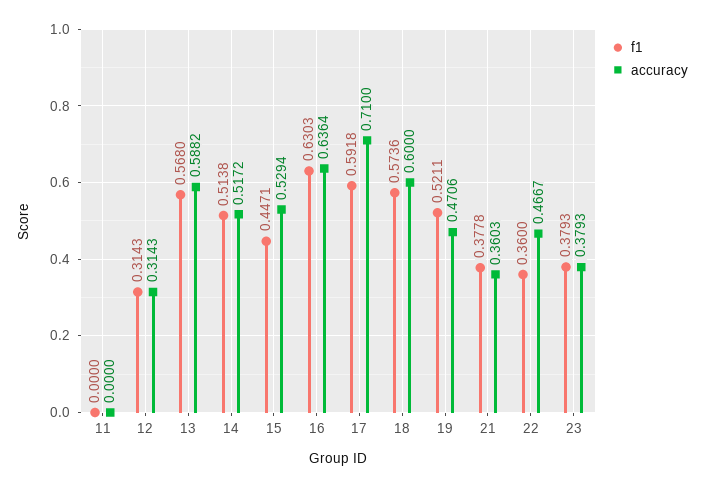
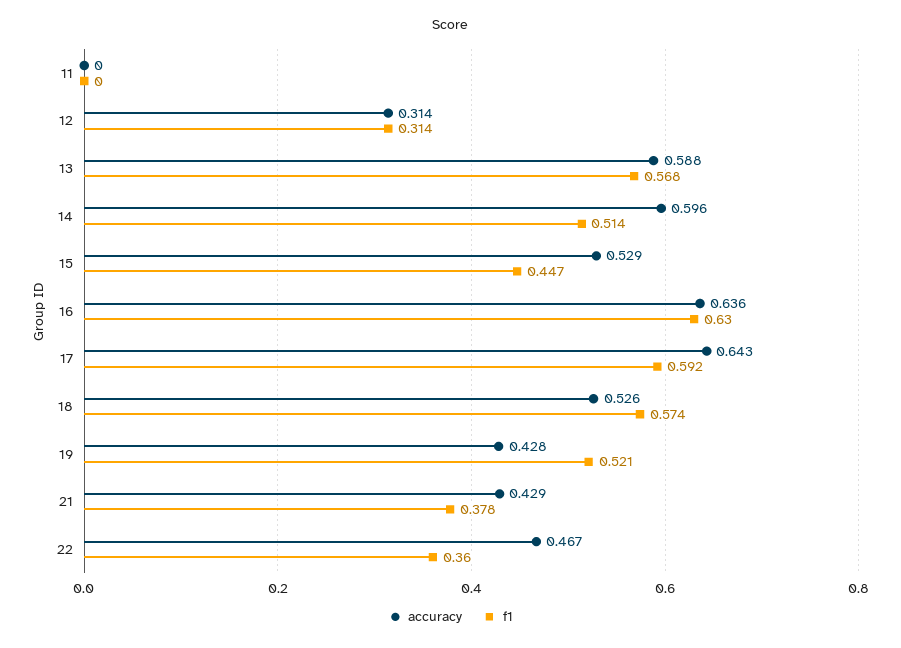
  {
    "f1": {
      "11": 0,
      "12": 0.3143,
      "13": 0.568,
      "14": 0.5138,
      "15": 0.4471,
      "16": 0.6303,
      "17": 0.5918,
      "18": 0.5736,
      "19": 0.5211,
      "21": 0.3778,
-     "22": 0.36,
+     "22": 0.36
-     "23": 0.3793
    },
    "accuracy": {
      "11": 0,
      "12": 0.3143,
      "13": 0.5882,
-     "14": 0.5172,
+     "14": 0.596,
      "15": 0.5294,
      "16": 0.6364,
-     "17": 0.71,
+     "17": 0.643,
-     "18": 0.6,
+     "18": 0.526,
-     "19": 0.4706,
+     "19": 0.428,
-     "21": 0.3603,
+     "21": 0.429,
-     "22": 0.4667,
+     "22": 0.4667
-     "23": 0.3793
    }
  }

